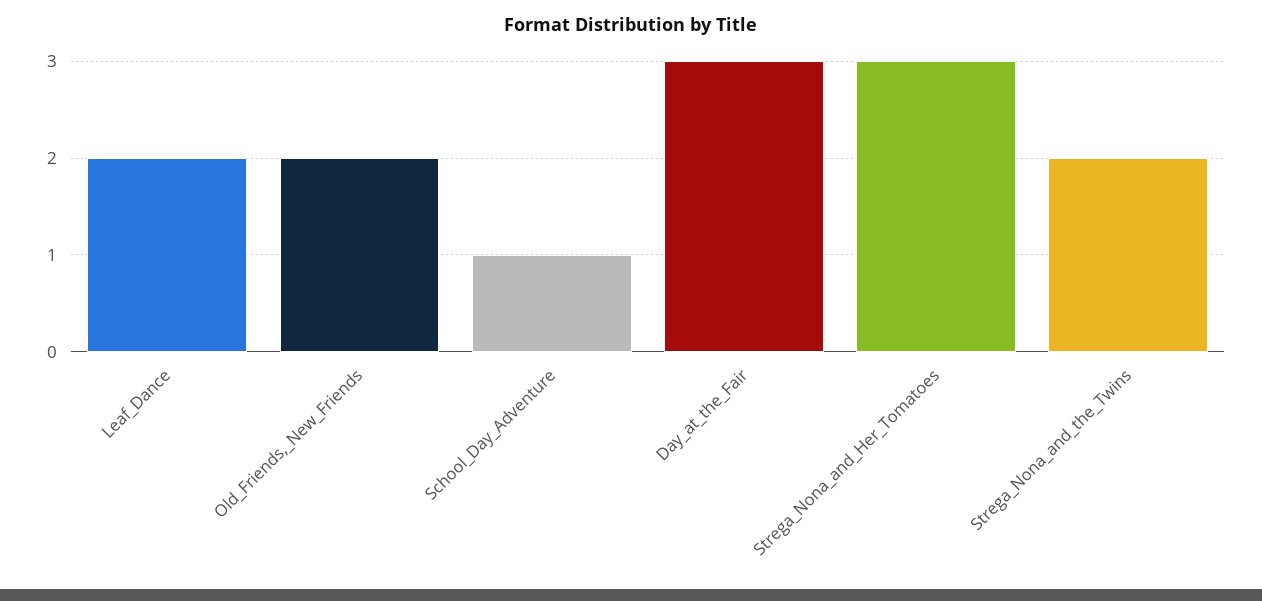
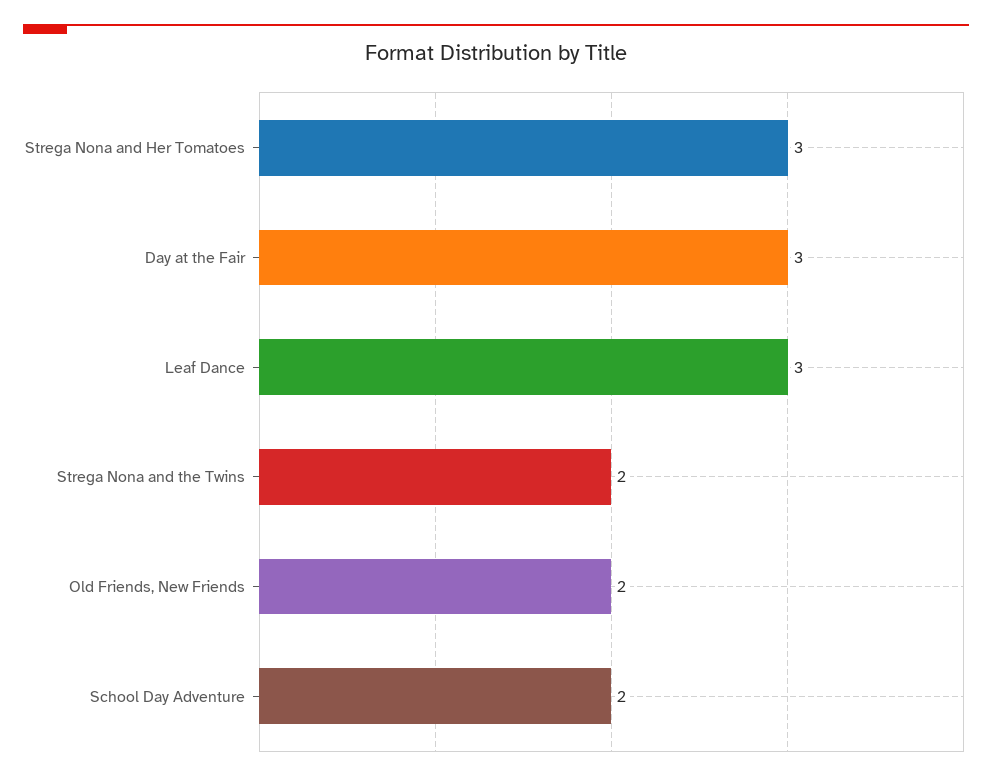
  {
-   "Leaf_Dance": 2,
+   "Leaf_Dance": 3,
    "Old_Friends,_New_Friends": 2,
-   "School_Day_Adventure": 1,
+   "School_Day_Adventure": 2,
    "Day_at_the_Fair": 3,
    "Strega_Nona_and_Her_Tomatoes": 3,
    "Strega_Nona_and_the_Twins": 2
  }

